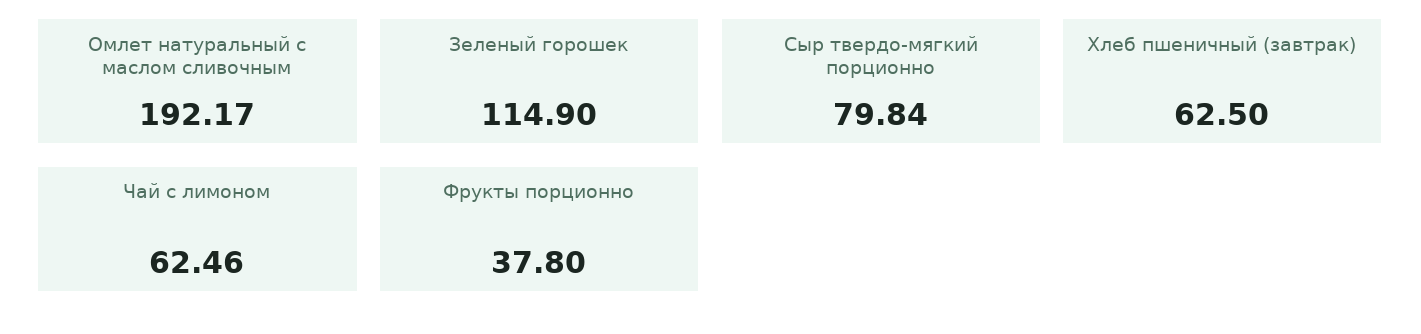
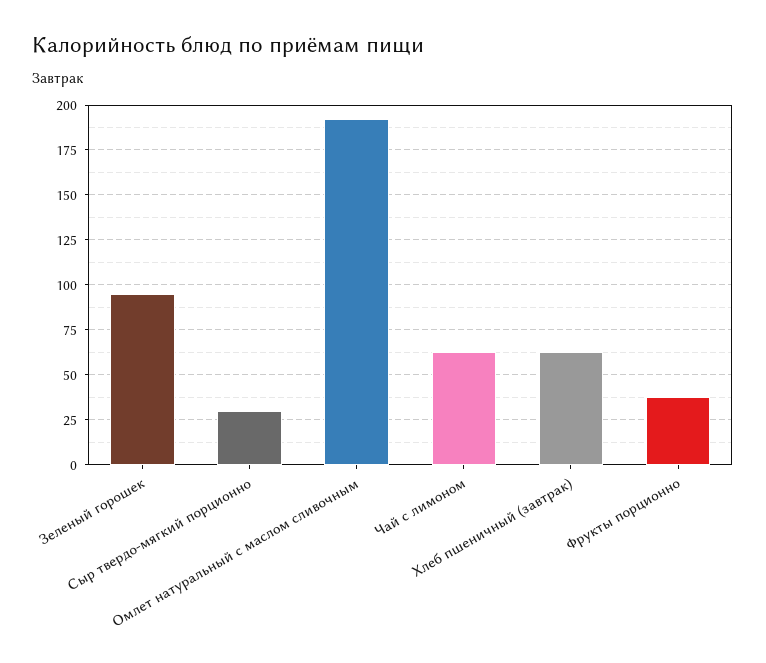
  {
    "Омлет натуральный с маслом сливочным": 192.17,
-   "Зеленый горошек": 114.9,
+   "Зеленый горошек": 95,
-   "Сыр твердо-мягкий порционно": 79.84,
+   "Сыр твердо-мягкий порционно": 30,
    "Хлеб пшеничный (завтрак)": 62.5,
    "Чай с лимоном": 62.46,
    "Фрукты порционно": 37.8
  }

